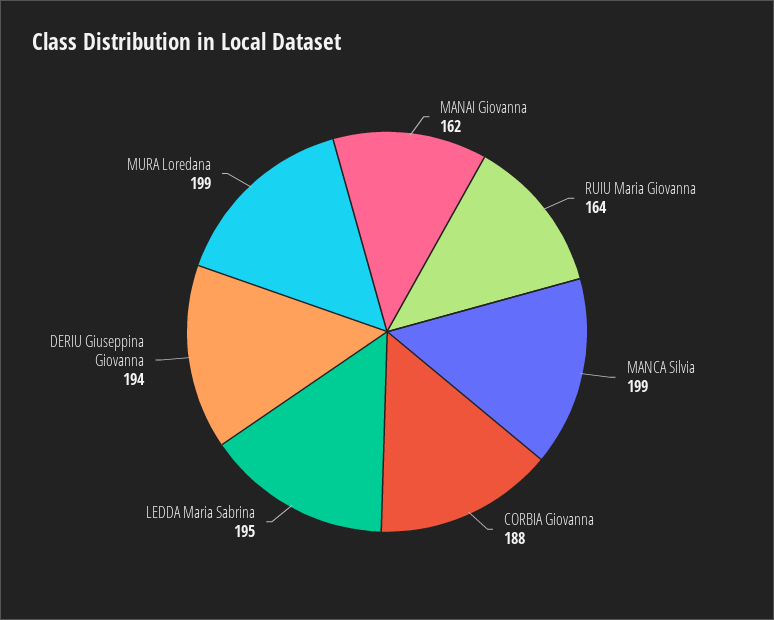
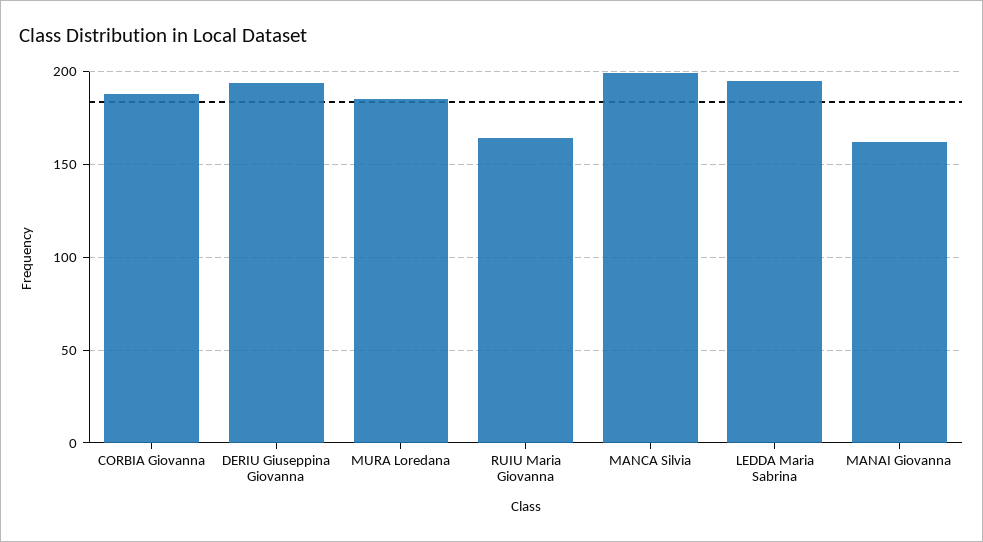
  {
    "MANAI Giovanna": 162,
    "RUIU Maria Giovanna": 164,
    "MANCA Silvia": 199,
    "CORBIA Giovanna": 188,
    "LEDDA Maria Sabrina": 195,
    "DERIU Giuseppina Giovanna": 194,
-   "MURA Loredana": 199
+   "MURA Loredana": 185
  }

